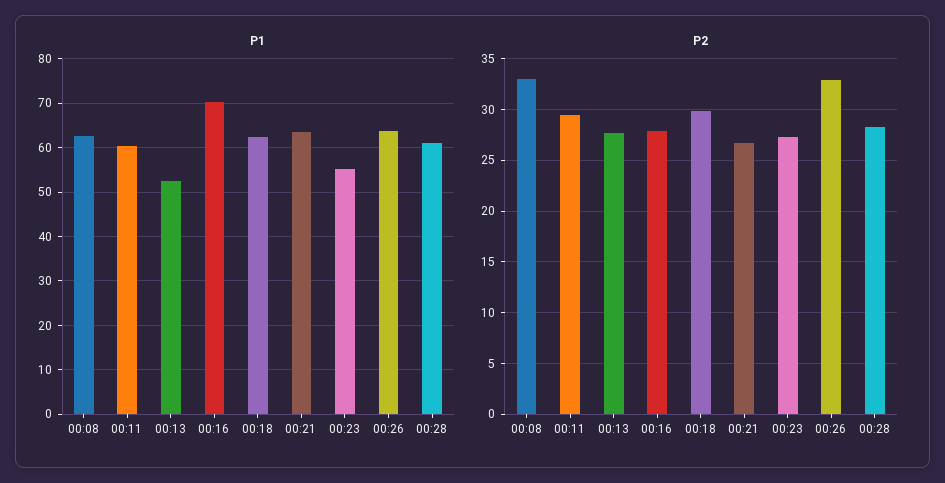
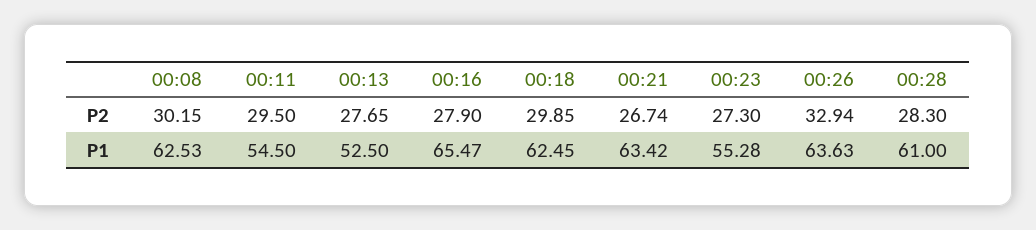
  {
    "P1": {
      "00:08": 62.53,
-     "00:11": 60,
+     "00:11": 54.5,
      "00:13": 52.5,
-     "00:16": 70,
+     "00:16": 65.47,
      "00:18": 62.45,
      "00:21": 63.42,
      "00:23": 55.28,
      "00:26": 63.63,
      "00:28": 61
    },
    "P2": {
-     "00:08": 33,
+     "00:08": 30.15,
      "00:11": 29.5,
      "00:13": 27.65,
      "00:16": 27.9,
      "00:18": 29.85,
      "00:21": 26.74,
      "00:23": 27.3,
      "00:26": 32.94,
      "00:28": 28.3
    }
  }

